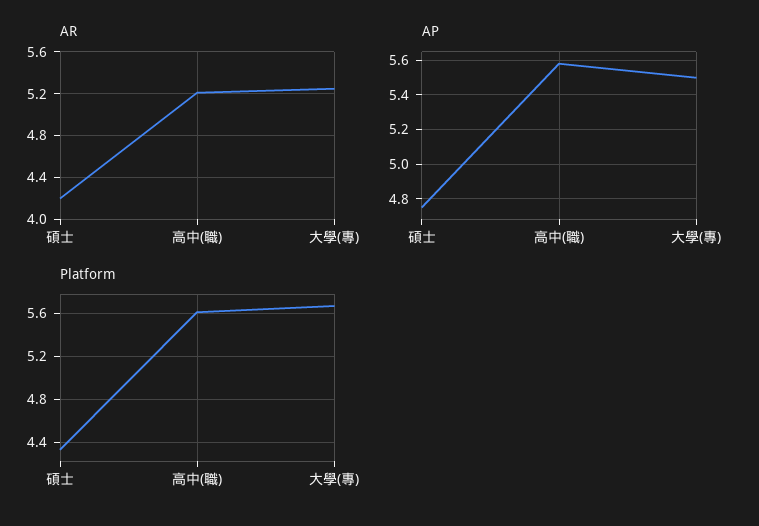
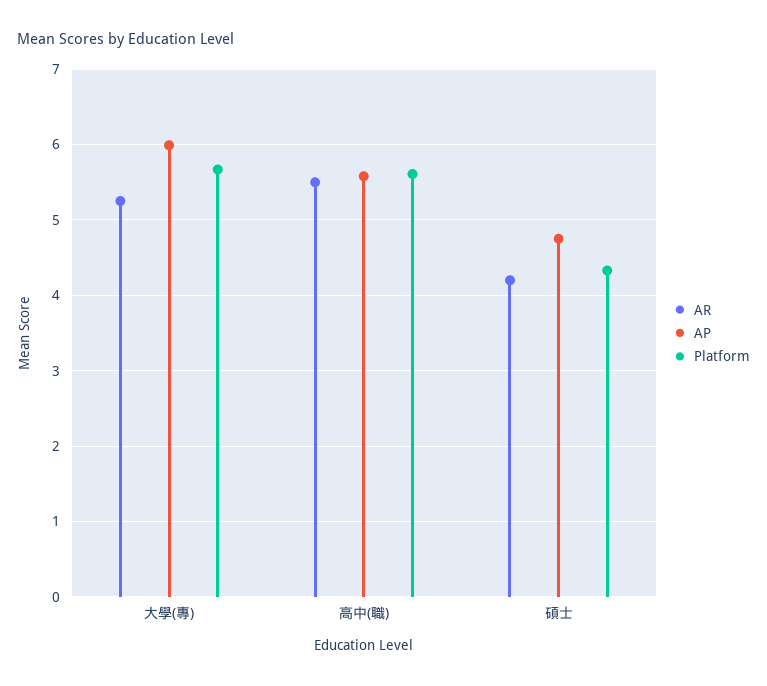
  {
    "AR": {
      "碩士": 4.2,
-     "高中(職)": 5.2,
+     "高中(職)": 5.5,
      "大學(專)": 5.3
    },
    "AP": {
      "碩士": 4.75,
      "高中(職)": 5.6,
-     "大學(專)": 5.5
+     "大學(專)": 6
    },
    "Platform": {
      "碩士": 4.3,
      "高中(職)": 5.6,
      "大學(專)": 5.7
    }
  }

